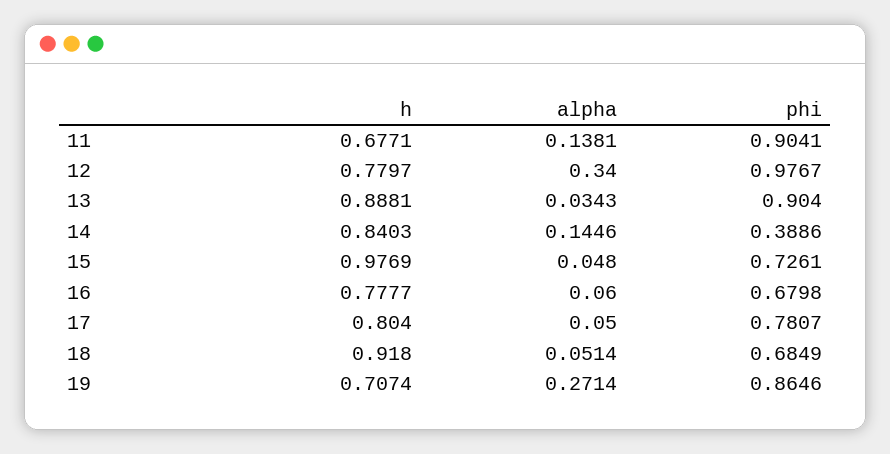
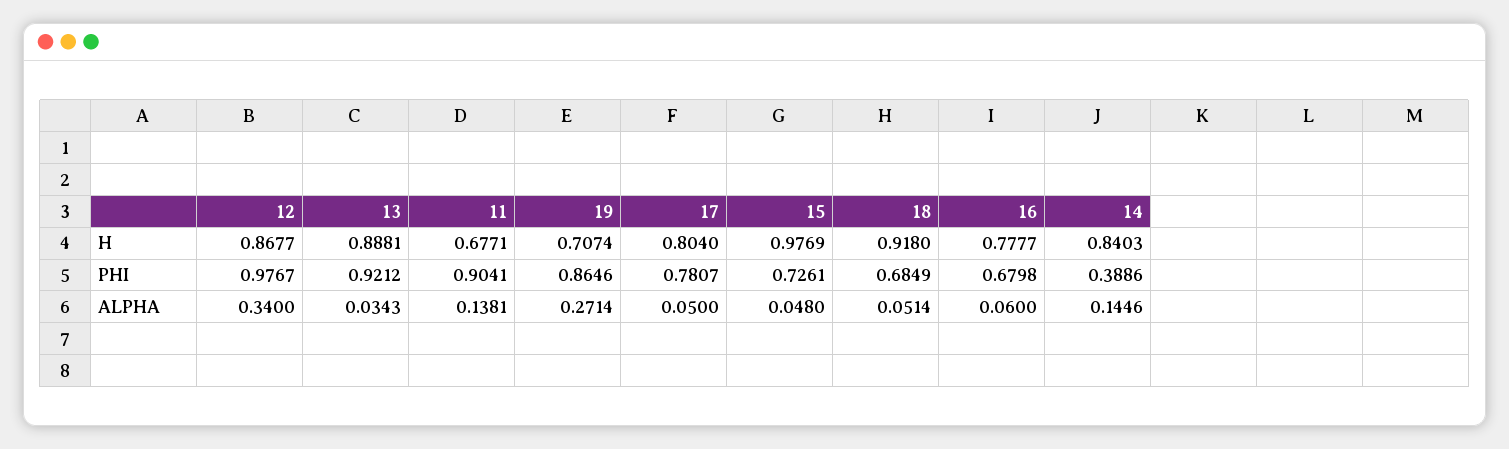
  {
    "h": {
      "11": 0.6771,
-     "12": 0.7797,
+     "12": 0.8677,
      "13": 0.8881,
      "14": 0.8403,
      "15": 0.9769,
      "16": 0.7777,
      "17": 0.804,
      "18": 0.918,
      "19": 0.7074
    },
    "alpha": {
      "11": 0.1381,
      "12": 0.34,
      "13": 0.0343,
      "14": 0.1446,
      "15": 0.048,
      "16": 0.06,
      "17": 0.05,
      "18": 0.0514,
      "19": 0.2714
    },
    "phi": {
      "11": 0.9041,
      "12": 0.9767,
-     "13": 0.904,
+     "13": 0.9212,
      "14": 0.3886,
      "15": 0.7261,
      "16": 0.6798,
      "17": 0.7807,
      "18": 0.6849,
      "19": 0.8646
    }
  }

